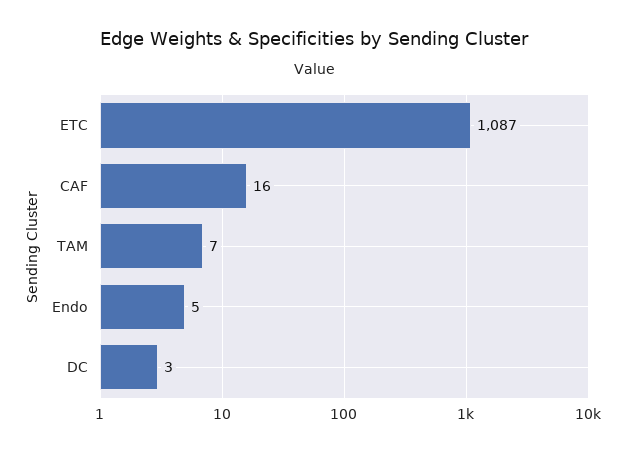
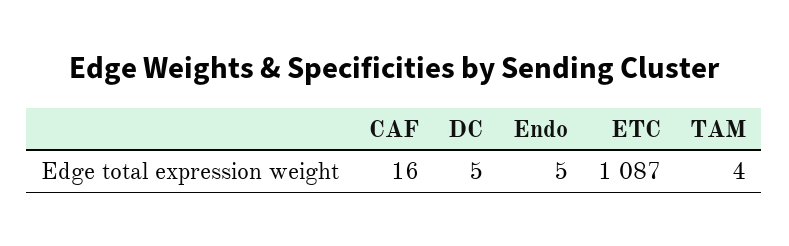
  {
    "ETC": 1087,
    "CAF": 16,
-   "TAM": 7,
+   "TAM": 4,
    "Endo": 5,
-   "DC": 3
+   "DC": 5
  }

